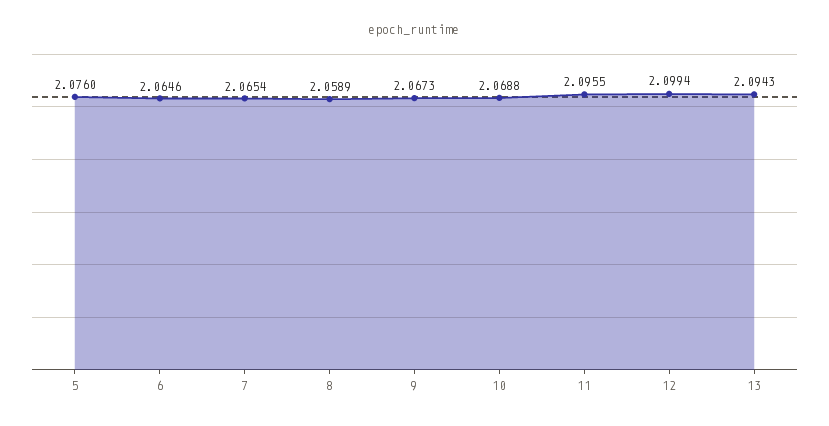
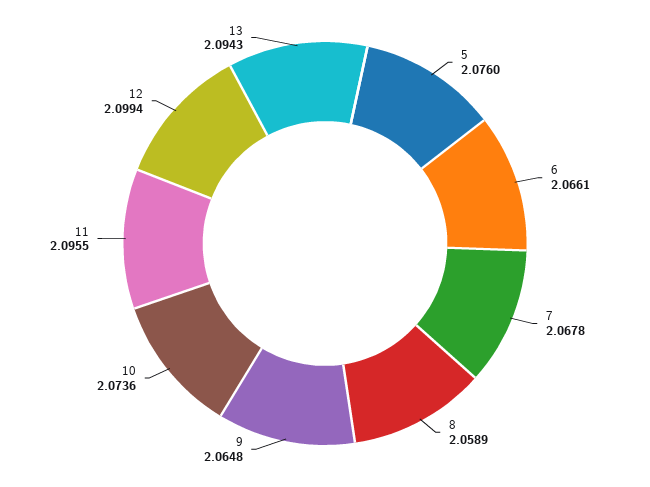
  {
    "5": 2.076,
-   "6": 2.0646,
+   "6": 2.0661,
-   "7": 2.0654,
+   "7": 2.0678,
    "8": 2.0589,
-   "9": 2.0673,
+   "9": 2.0648,
-   "10": 2.0688,
+   "10": 2.0736,
    "11": 2.0955,
    "12": 2.0994,
    "13": 2.0943
  }

